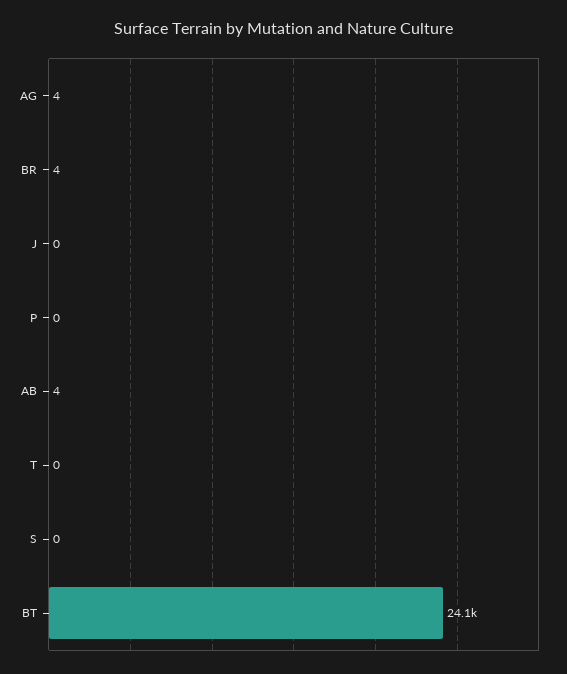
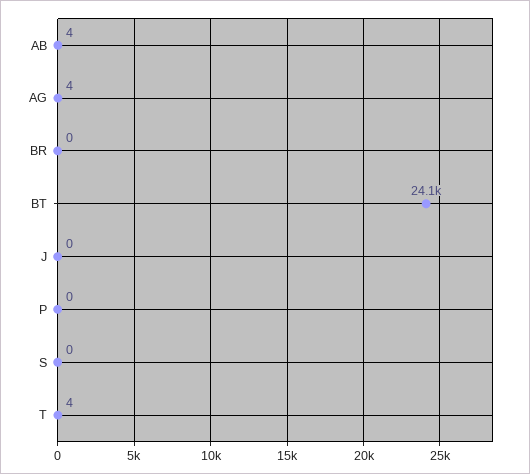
  {
    "AG": 4,
-   "BR": 4,
+   "BR": 0,
    "J": 0,
    "P": 0,
    "AB": 4,
-   "T": 0,
+   "T": 4,
    "S": 0,
    "BT": 24100
  }

